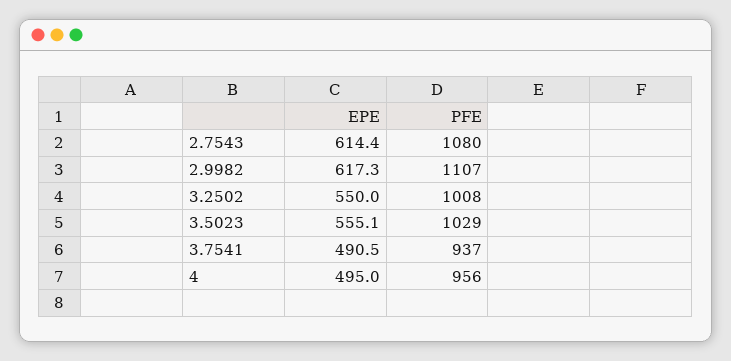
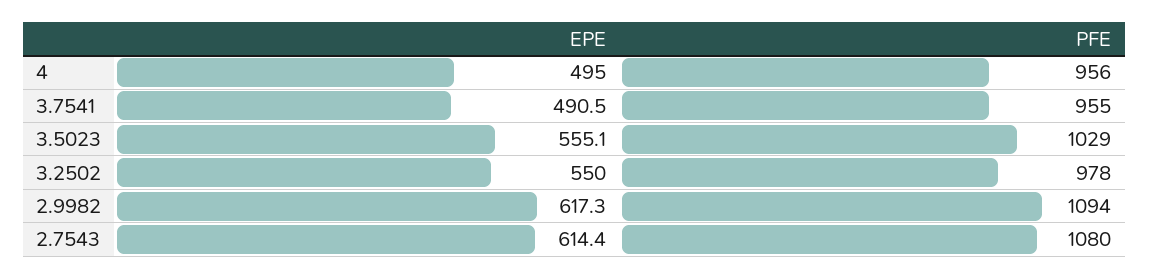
  {
    "EPE": {
      "2.7543": 614.4,
      "2.9982": 617.3,
      "3.2502": 550,
      "3.5023": 555.1,
      "3.7541": 490.5,
      "4": 495
    },
    "PFE": {
      "2.7543": 1080,
-     "2.9982": 1107,
+     "2.9982": 1094,
-     "3.2502": 1008,
+     "3.2502": 978,
      "3.5023": 1029,
-     "3.7541": 937,
+     "3.7541": 955,
      "4": 956
    }
  }

